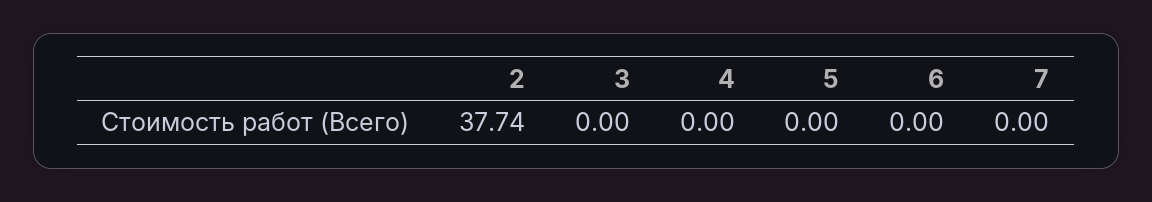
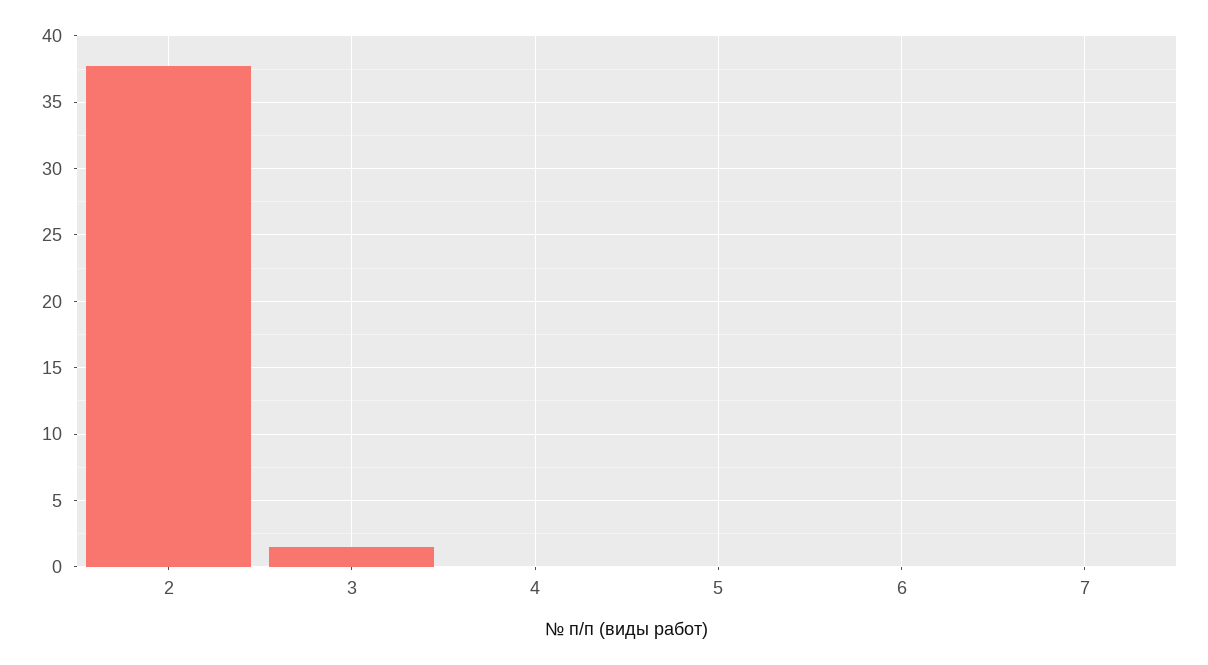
  {
    "2": 37.74,
-   "3": 0,
+   "3": 1.5,
    "4": 0,
    "5": 0,
    "6": 0,
    "7": 0
  }

